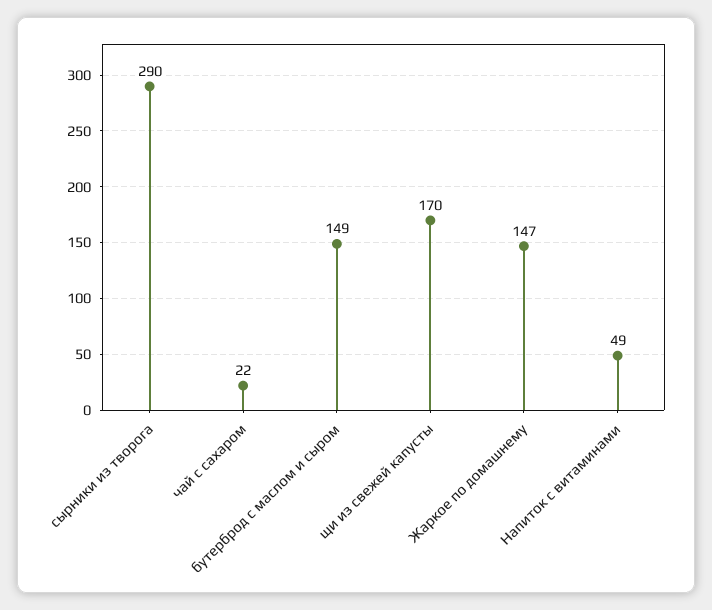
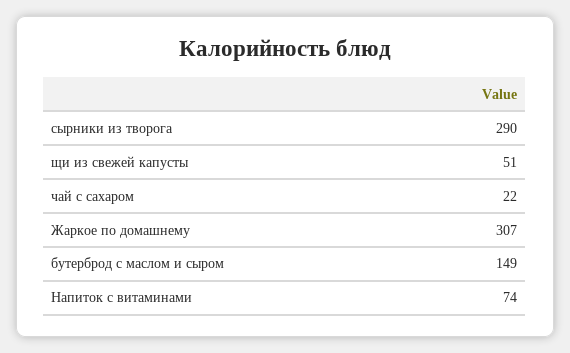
  {
    "сырники из творога": 290,
    "чай с сахаром": 22,
    "бутерброд с маслом и сыром": 149,
-   "щи из свежей капусты": 170,
+   "щи из свежей капусты": 51,
-   "Жаркое по домашнему": 147,
+   "Жаркое по домашнему": 307,
-   "Напиток с витаминами": 49
+   "Напиток с витаминами": 74
  }

